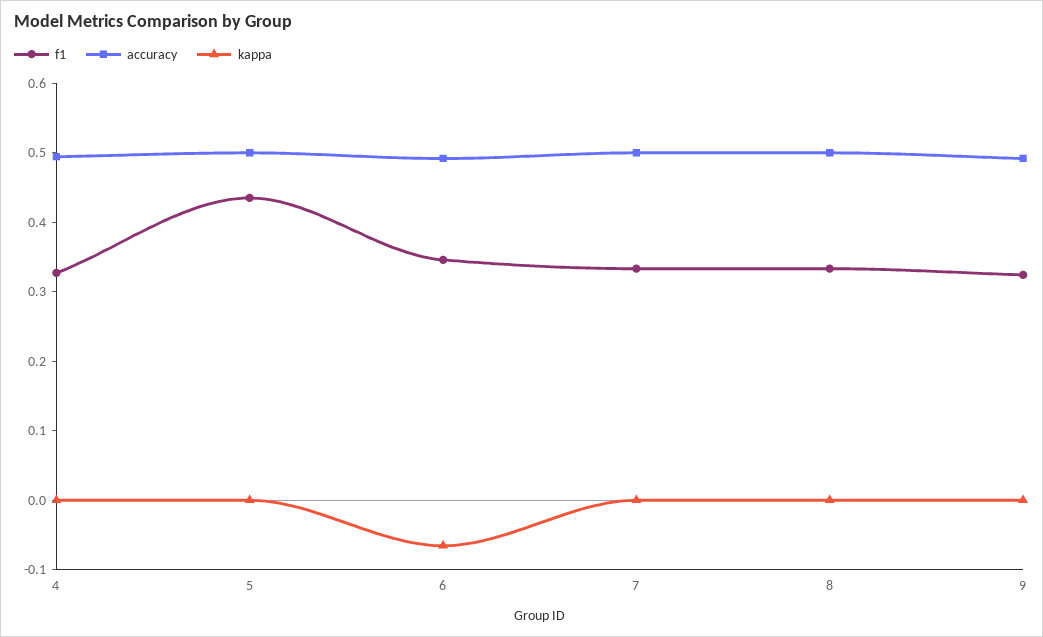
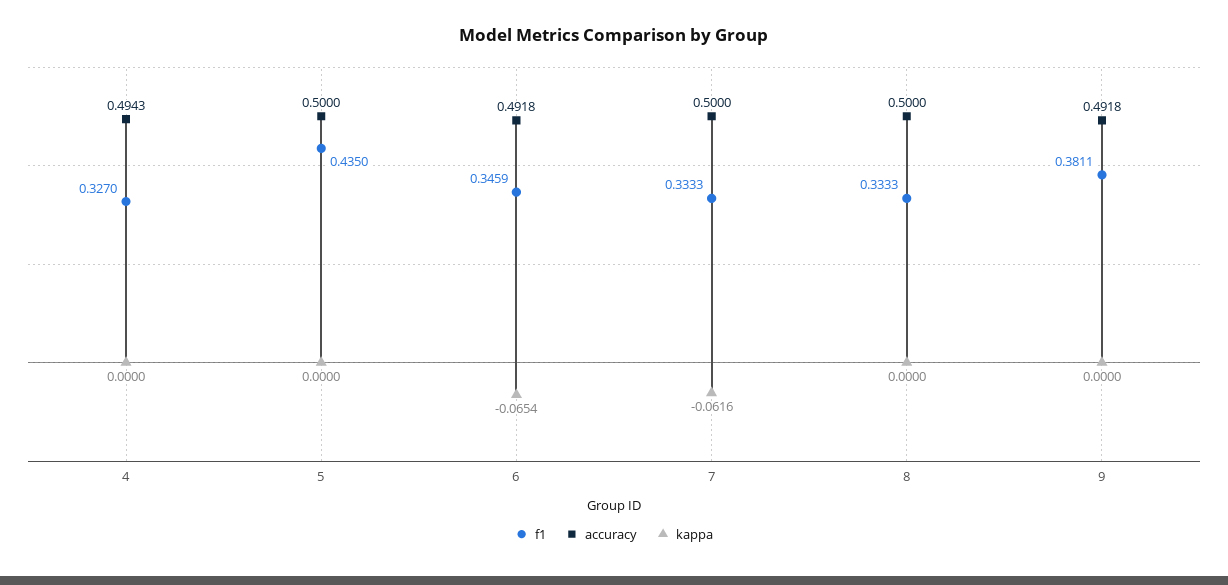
  {
    "f1": {
      "4": 0.327,
      "5": 0.435,
      "6": 0.3459,
      "7": 0.3333,
      "8": 0.3333,
-     "9": 0.32
+     "9": 0.3811
    },
    "accuracy": {
      "4": 0.4943,
      "5": 0.5,
      "6": 0.4918,
      "7": 0.5,
      "8": 0.5,
      "9": 0.4918
    },
    "kappa": {
      "4": 0,
      "5": 0,
      "6": -0.0654,
-     "7": 0,
+     "7": -0.0616,
      "8": 0,
      "9": 0
    }
  }

